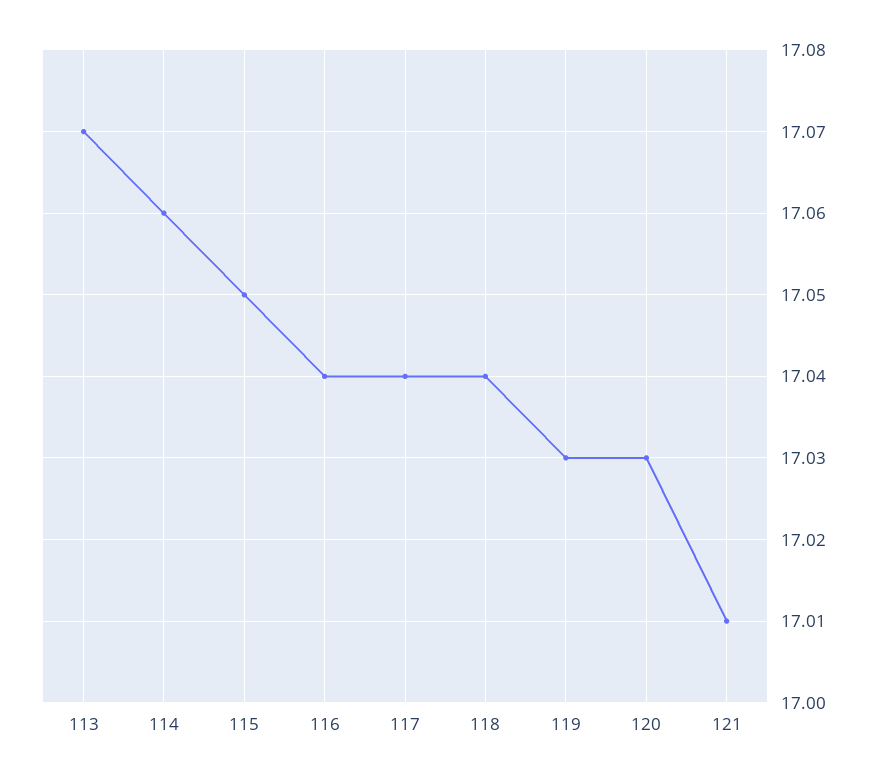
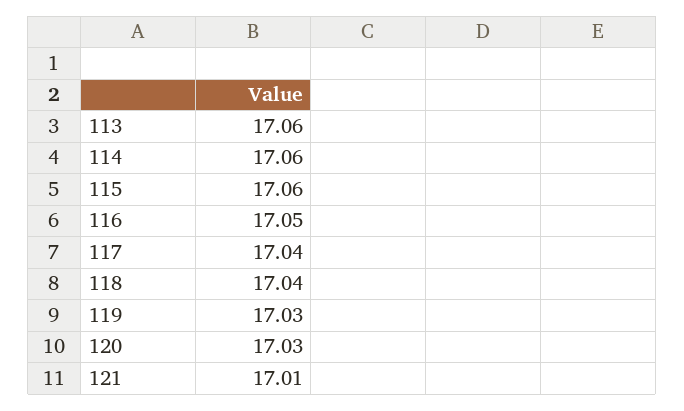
  {
-   "113": 17.07,
+   "113": 17.06,
    "114": 17.06,
-   "115": 17.05,
+   "115": 17.06,
-   "116": 17.04,
+   "116": 17.05,
    "117": 17.04,
    "118": 17.04,
    "119": 17.03,
    "120": 17.03,
    "121": 17.01
  }

